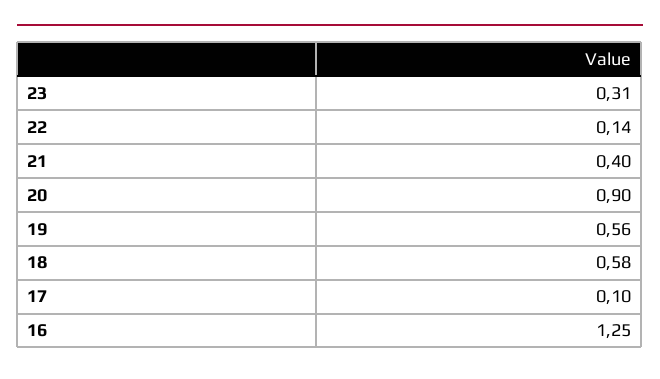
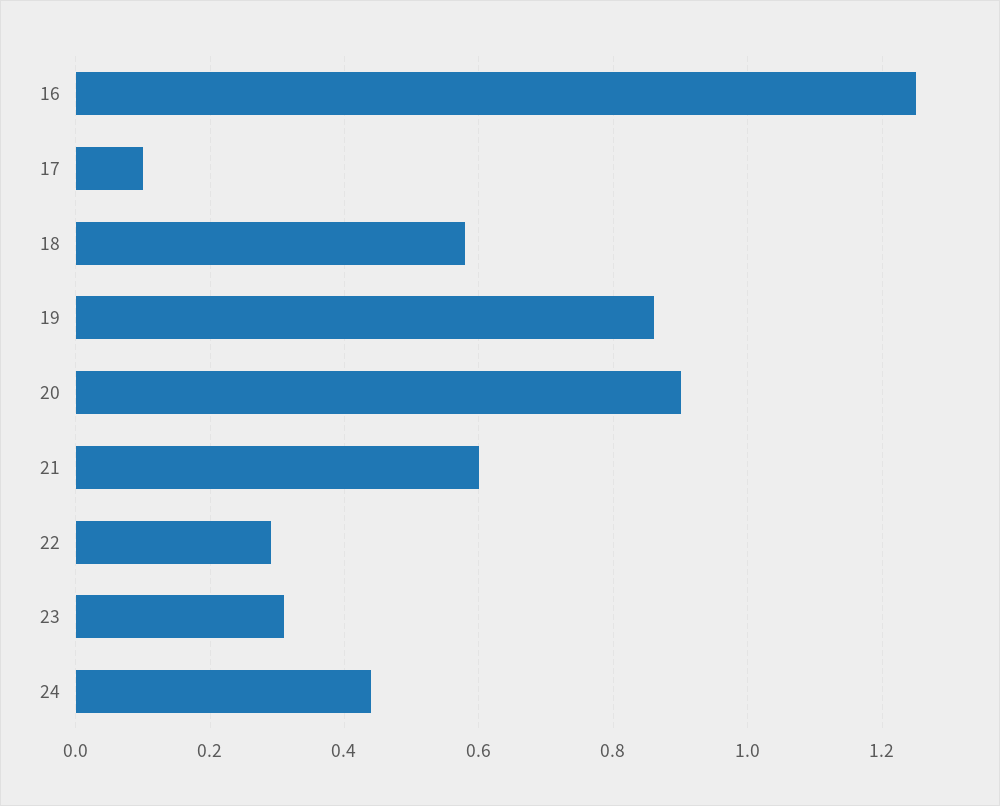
  {
    "23": 0.31,
-   "22": 0.14,
+   "22": 0.3,
-   "21": 0.4,
+   "21": 0.6,
    "20": 0.9,
-   "19": 0.56,
+   "19": 0.85,
    "18": 0.58,
    "17": 0.1,
-   "16": 1.25
+   "16": 1.25,
+   "24": 0.45
  }

